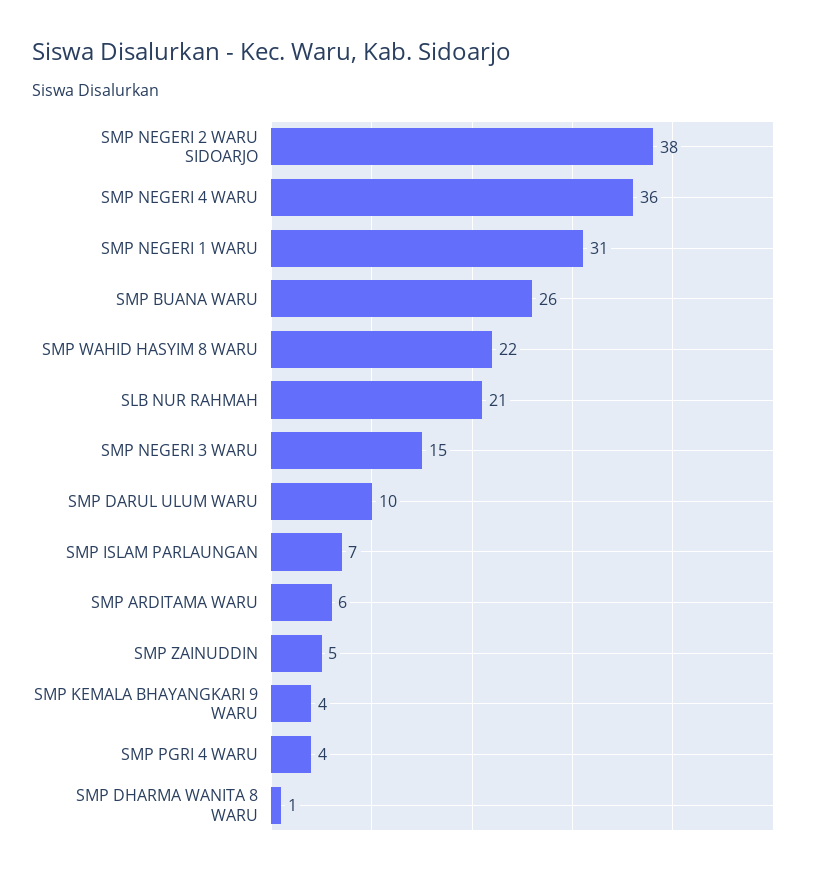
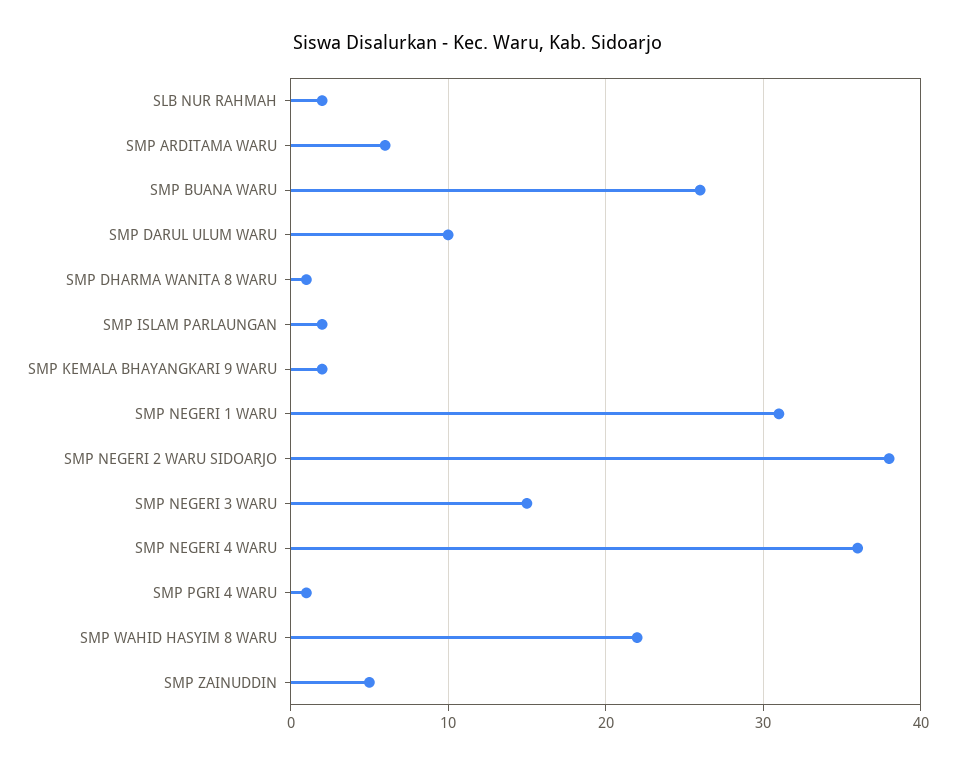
  {
    "SMP NEGERI 2 WARU SIDOARJO": 38,
    "SMP NEGERI 4 WARU": 36,
    "SMP NEGERI 1 WARU": 31,
    "SMP BUANA WARU": 26,
    "SMP WAHID HASYIM 8 WARU": 22,
-   "SLB NUR RAHMAH": 21,
+   "SLB NUR RAHMAH": 2,
    "SMP NEGERI 3 WARU": 15,
    "SMP DARUL ULUM WARU": 10,
-   "SMP ISLAM PARLAUNGAN": 7,
+   "SMP ISLAM PARLAUNGAN": 2,
    "SMP ARDITAMA WARU": 6,
    "SMP ZAINUDDIN": 5,
-   "SMP KEMALA BHAYANGKARI 9 WARU": 4,
+   "SMP KEMALA BHAYANGKARI 9 WARU": 2,
-   "SMP PGRI 4 WARU": 4,
+   "SMP PGRI 4 WARU": 1,
    "SMP DHARMA WANITA 8 WARU": 1
  }

